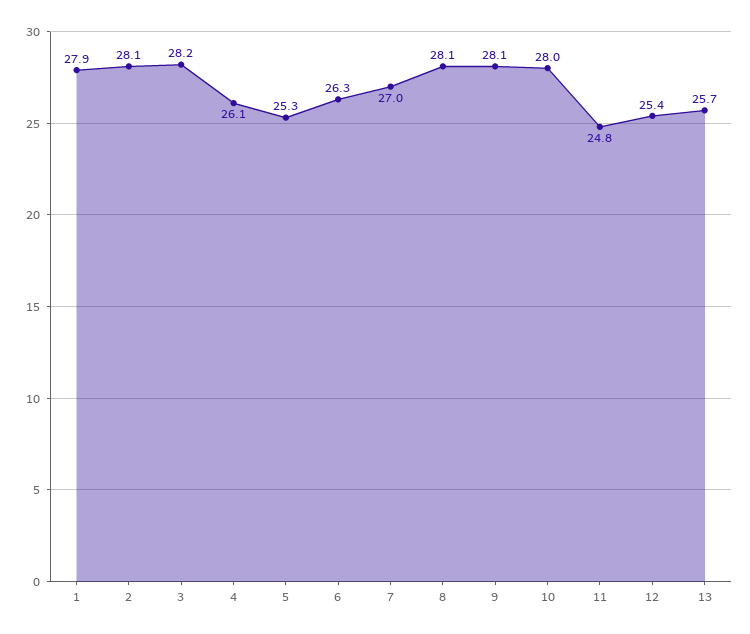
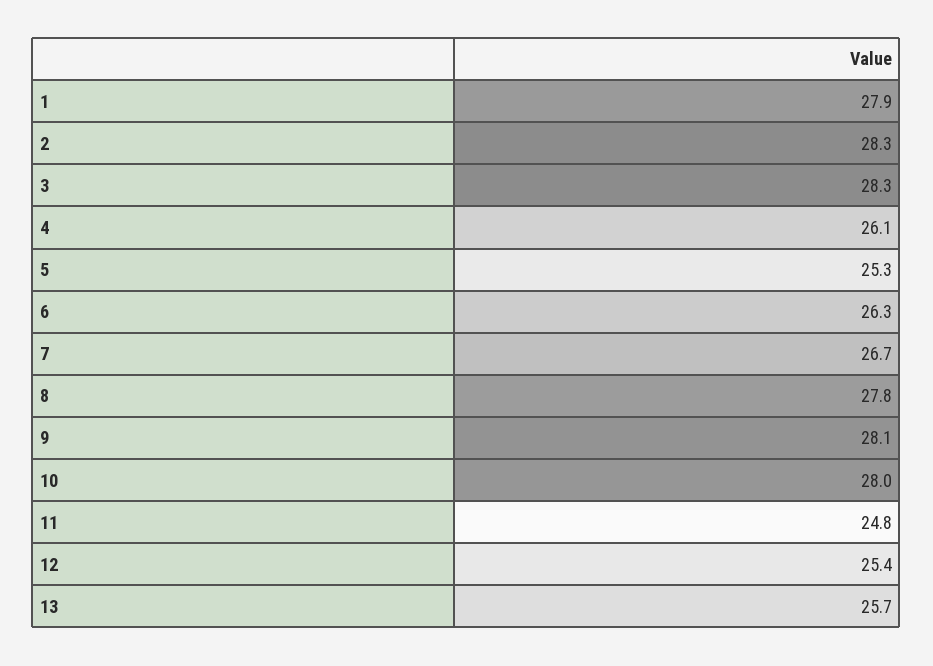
  {
    "1": 27.9,
-   "2": 28.1,
+   "2": 28.3,
-   "3": 28.2,
+   "3": 28.3,
    "4": 26.1,
    "5": 25.3,
    "6": 26.3,
-   "7": 27,
+   "7": 26.7,
-   "8": 28.1,
+   "8": 27.8,
    "9": 28.1,
    "10": 28,
    "11": 24.8,
    "12": 25.4,
    "13": 25.7
  }

